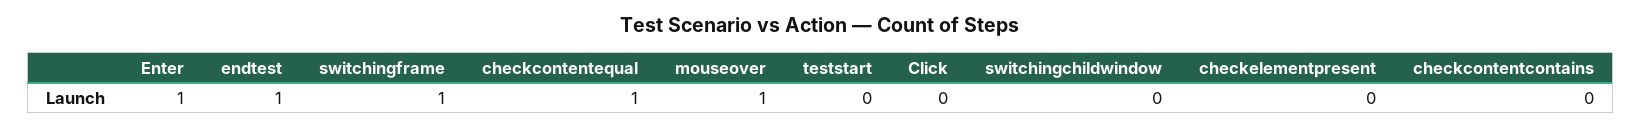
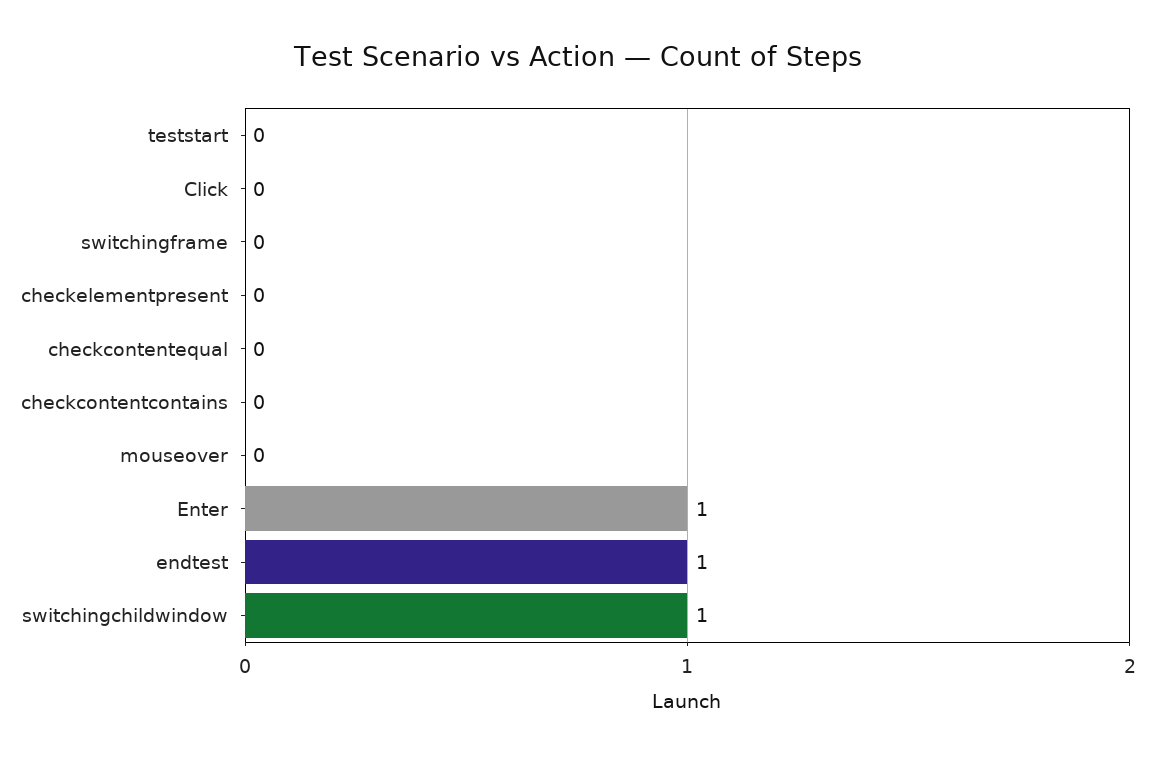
  {
    "Enter": 1,
    "endtest": 1,
-   "switchingframe": 1,
+   "switchingframe": 0,
-   "checkcontentequal": 1,
+   "checkcontentequal": 0,
-   "mouseover": 1,
+   "mouseover": 0,
    "teststart": 0,
    "Click": 0,
-   "switchingchildwindow": 0,
+   "switchingchildwindow": 1,
    "checkelementpresent": 0,
    "checkcontentcontains": 0
  }

